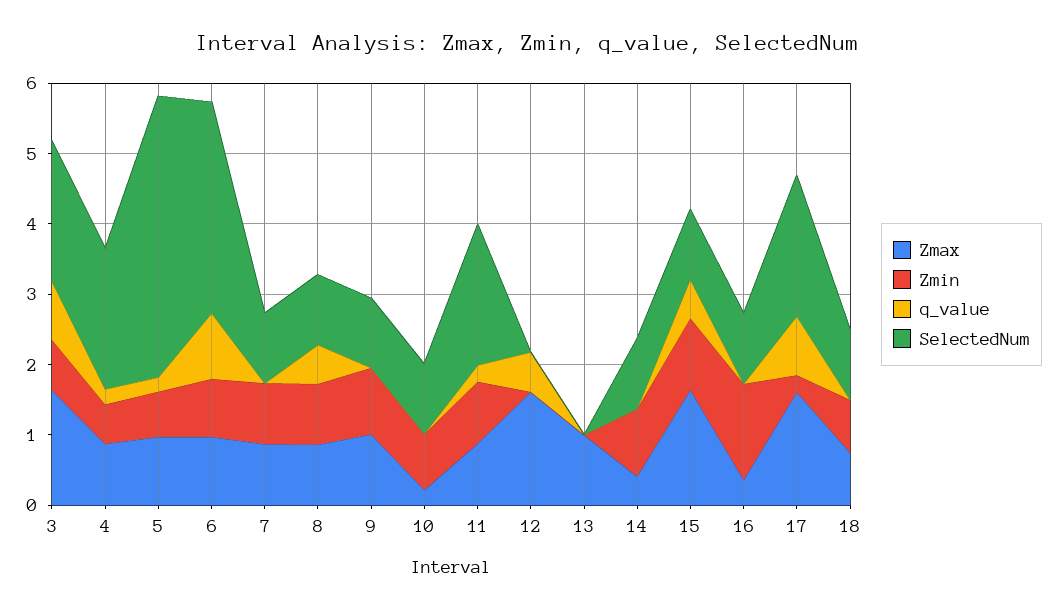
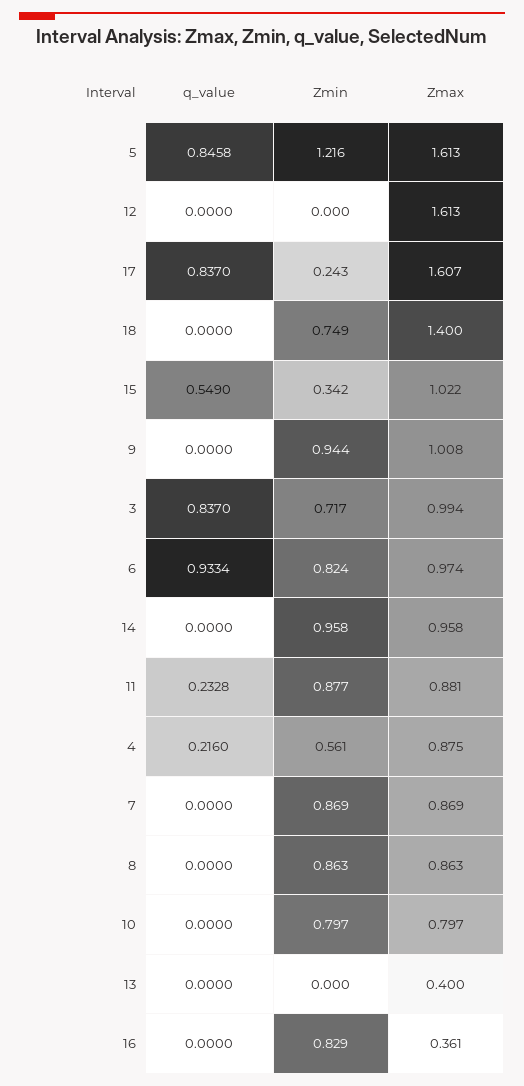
  {
    "Zmax": {
-     "3": 1.6,
+     "3": 0.994,
      "4": 0.875,
-     "5": 1,
+     "5": 1.613,
      "6": 0.974,
      "7": 0.869,
      "8": 0.863,
      "9": 1.008,
-     "10": 0.2,
+     "10": 0.797,
      "11": 0.881,
      "12": 1.613,
-     "13": 1,
+     "13": 0.4,
-     "14": 0.4,
+     "14": 0.958,
-     "15": 1.6,
+     "15": 1.022,
      "16": 0.361,
      "17": 1.607,
-     "18": 0.8
+     "18": 1.4
    },
    "Zmin": {
      "3": 0.717,
      "4": 0.561,
-     "5": 0.6,
+     "5": 1.216,
      "6": 0.824,
      "7": 0.869,
      "8": 0.863,
      "9": 0.944,
      "10": 0.797,
      "11": 0.877,
      "12": 0,
      "13": 0,
      "14": 0.958,
-     "15": 1,
+     "15": 0.342,
-     "16": 1.4,
+     "16": 0.829,
      "17": 0.243,
      "18": 0.749
    },
    "q_value": {
      "3": 0.837,
      "4": 0.216,
-     "5": 0.2,
+     "5": 0.8458,
      "6": 0.9334,
      "7": 0,
-     "8": 0.6,
+     "8": 0,
      "9": 0,
      "10": 0,
      "11": 0.2328,
-     "12": 0.6,
+     "12": 0,
      "13": 0,
      "14": 0,
      "15": 0.549,
      "16": 0,
      "17": 0.837,
      "18": 0
-   },
+   }
-   "SelectedNum": {
-     "3": 2,
-     "4": 2,
-     "5": 4,
-     "6": 3,
-     "7": 1,
-     "8": 1,
-     "9": 1,
-     "10": 1,
-     "11": 2,
-     "12": 0,
-     "13": 0,
-     "14": 1,
-     "15": 1,
-     "16": 1,
-     "17": 2,
-     "18": 1
-   }
  }

